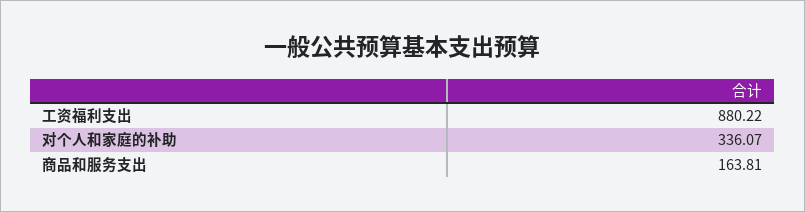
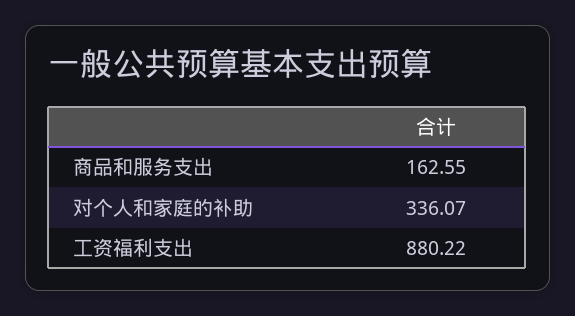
  {
    "工资福利支出": 880.22,
    "对个人和家庭的补助": 336.07,
-   "商品和服务支出": 163.81
+   "商品和服务支出": 162.55
  }

